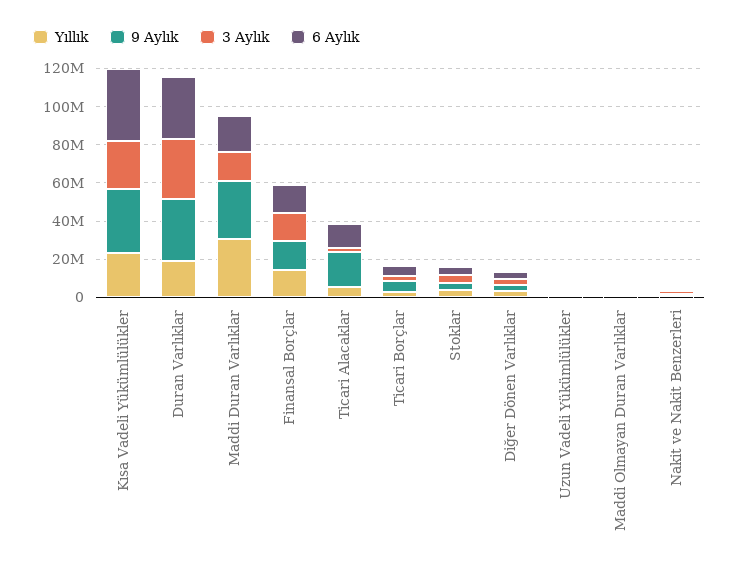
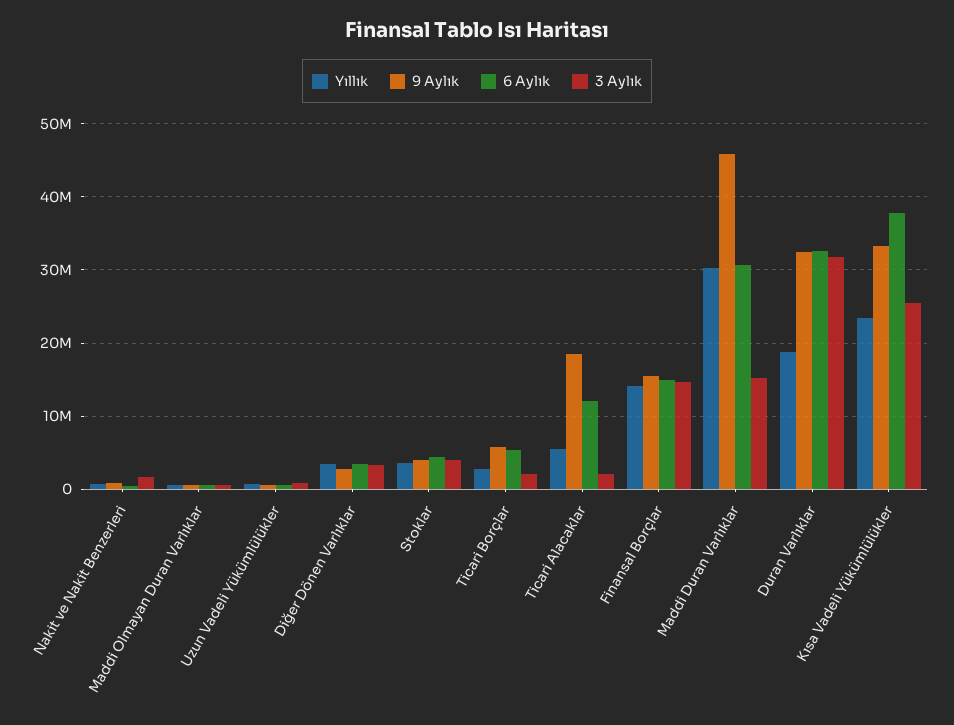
  {
    "Yıllık": {
      "Kısa Vadeli Yükümlülükler": 23000000,
      "Duran Varlıklar": 19000000,
      "Maddi Duran Varlıklar": 30000000,
      "Finansal Borçlar": 14000000,
      "Ticari Alacaklar": 5000000,
      "Ticari Borçlar": 3000000,
      "Stoklar": 4000000,
      "Diğer Dönen Varlıklar": 3000000,
      "Uzun Vadeli Yükümlülükler": 1000000,
      "Maddi Olmayan Duran Varlıklar": 1000000,
      "Nakit ve Nakit Benzerleri": 1000000
    },
    "9 Aylık": {
      "Kısa Vadeli Yükümlülükler": 33000000,
      "Duran Varlıklar": 32000000,
-     "Maddi Duran Varlıklar": 30000000,
+     "Maddi Duran Varlıklar": 46000000,
      "Finansal Borçlar": 15000000,
      "Ticari Alacaklar": 18000000,
      "Ticari Borçlar": 6000000,
      "Stoklar": 4000000,
      "Diğer Dönen Varlıklar": 3000000,
      "Uzun Vadeli Yükümlülükler": 1000000,
      "Maddi Olmayan Duran Varlıklar": 1000000,
      "Nakit ve Nakit Benzerleri": 1000000
    },
    "3 Aylık": {
      "Kısa Vadeli Yükümlülükler": 25000000,
      "Duran Varlıklar": 32000000,
      "Maddi Duran Varlıklar": 15000000,
      "Finansal Borçlar": 15000000,
      "Ticari Alacaklar": 2000000,
      "Ticari Borçlar": 2000000,
      "Stoklar": 4000000,
      "Diğer Dönen Varlıklar": 3000000,
      "Uzun Vadeli Yükümlülükler": 1000000,
      "Maddi Olmayan Duran Varlıklar": 1000000,
      "Nakit ve Nakit Benzerleri": 2000000
    },
    "6 Aylık": {
      "Kısa Vadeli Yükümlülükler": 38000000,
      "Duran Varlıklar": 33000000,
-     "Maddi Duran Varlıklar": 20000000,
+     "Maddi Duran Varlıklar": 31000000,
      "Finansal Borçlar": 15000000,
      "Ticari Alacaklar": 12000000,
      "Ticari Borçlar": 5000000,
      "Stoklar": 4000000,
      "Diğer Dönen Varlıklar": 3000000,
      "Uzun Vadeli Yükümlülükler": 1000000,
      "Maddi Olmayan Duran Varlıklar": 1000000,
      "Nakit ve Nakit Benzerleri": 0
    }
  }

